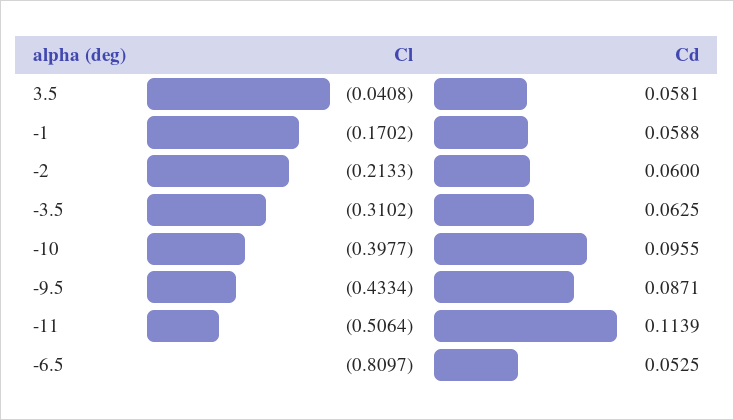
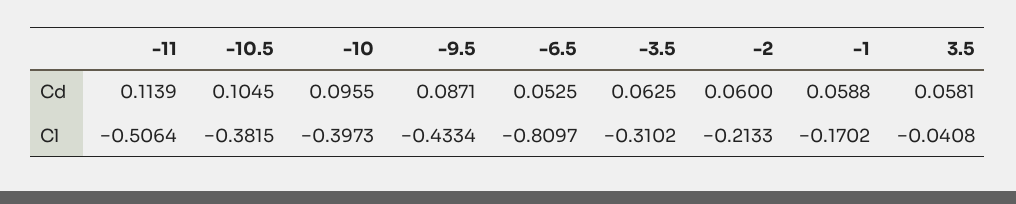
  {
    "Cl": {
      "3.5": -0.0408,
      "-1": -0.1702,
      "-2": -0.2133,
      "-3.5": -0.3102,
-     "-10": -0.3977,
+     "-10": -0.3973,
      "-9.5": -0.4334,
      "-11": -0.5064,
-     "-6.5": -0.8097
+     "-6.5": -0.8097,
+     "-10.5": -0.3815
    },
    "Cd": {
      "3.5": 0.0581,
      "-1": 0.0588,
      "-2": 0.06,
      "-3.5": 0.0625,
      "-10": 0.0955,
      "-9.5": 0.0871,
      "-11": 0.1139,
-     "-6.5": 0.0525
+     "-6.5": 0.0525,
+     "-10.5": 0.1045
    }
  }

